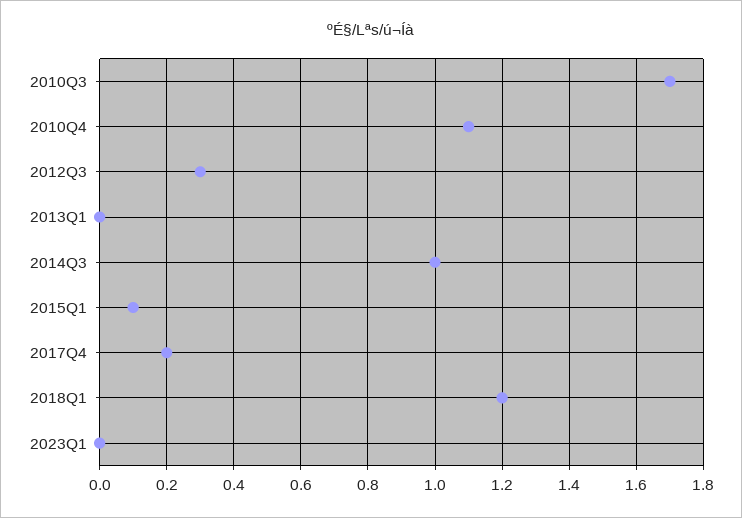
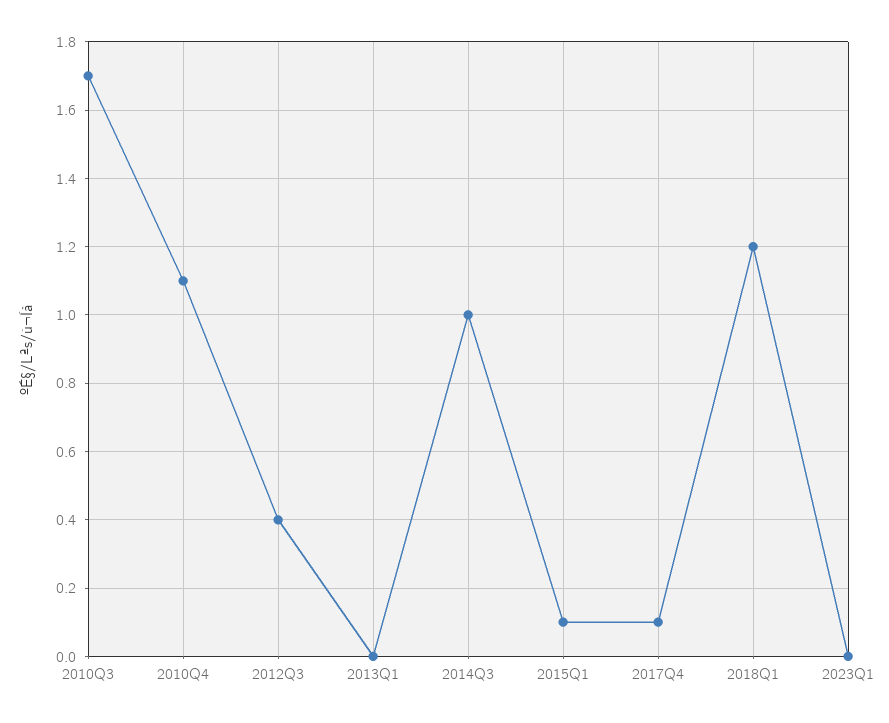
  {
    "2010Q3": 1.7,
    "2010Q4": 1.1,
-   "2012Q3": 0.3,
+   "2012Q3": 0.4,
    "2013Q1": 0,
    "2014Q3": 1,
    "2015Q1": 0.1,
-   "2017Q4": 0.2,
+   "2017Q4": 0.1,
    "2018Q1": 1.2,
    "2023Q1": 0
  }

